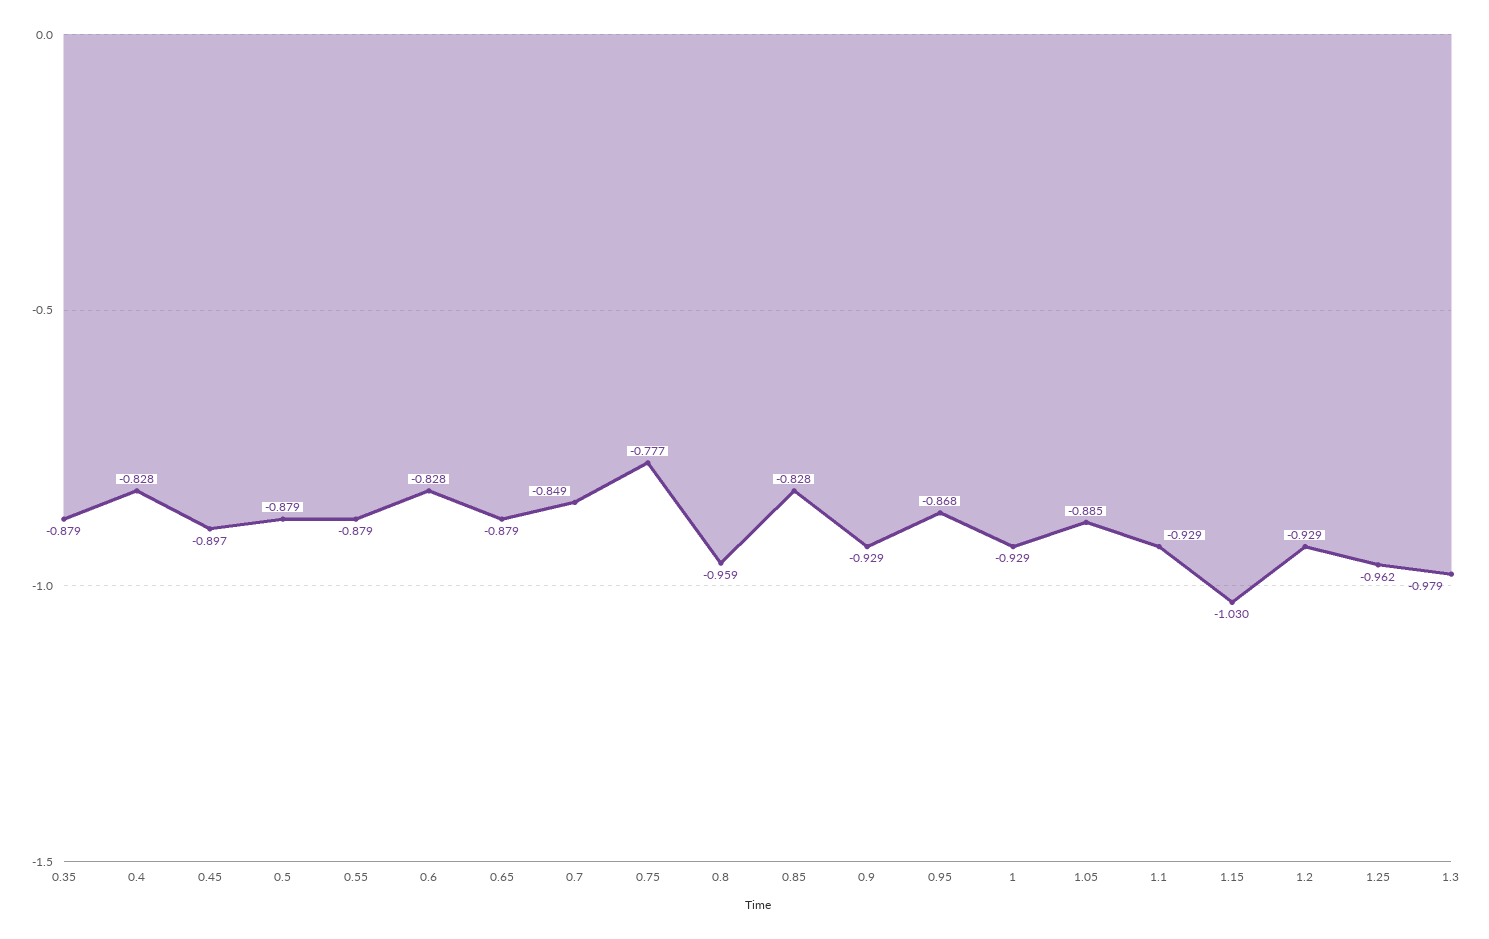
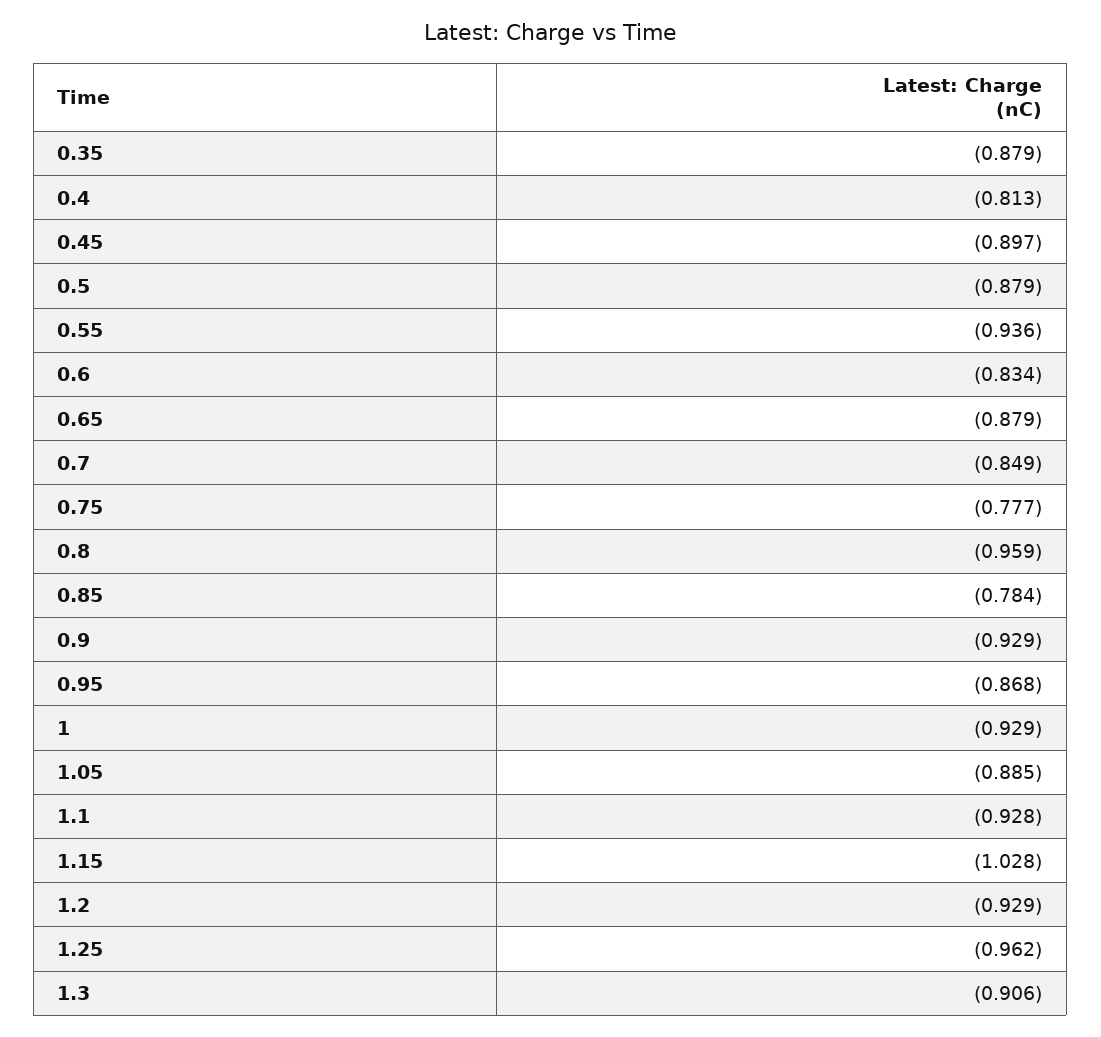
  {
    "0.35": -0.879,
-   "0.4": -0.828,
+   "0.4": -0.813,
    "0.45": -0.897,
    "0.5": -0.879,
-   "0.55": -0.879,
+   "0.55": -0.936,
-   "0.6": -0.828,
+   "0.6": -0.834,
    "0.65": -0.879,
    "0.7": -0.849,
    "0.75": -0.777,
    "0.8": -0.959,
-   "0.85": -0.828,
+   "0.85": -0.784,
    "0.9": -0.929,
    "0.95": -0.868,
    "1": -0.929,
    "1.05": -0.885,
-   "1.1": -0.929,
+   "1.1": -0.928,
-   "1.15": -1.03,
+   "1.15": -1.028,
    "1.2": -0.929,
    "1.25": -0.962,
-   "1.3": -0.979
+   "1.3": -0.906
  }

